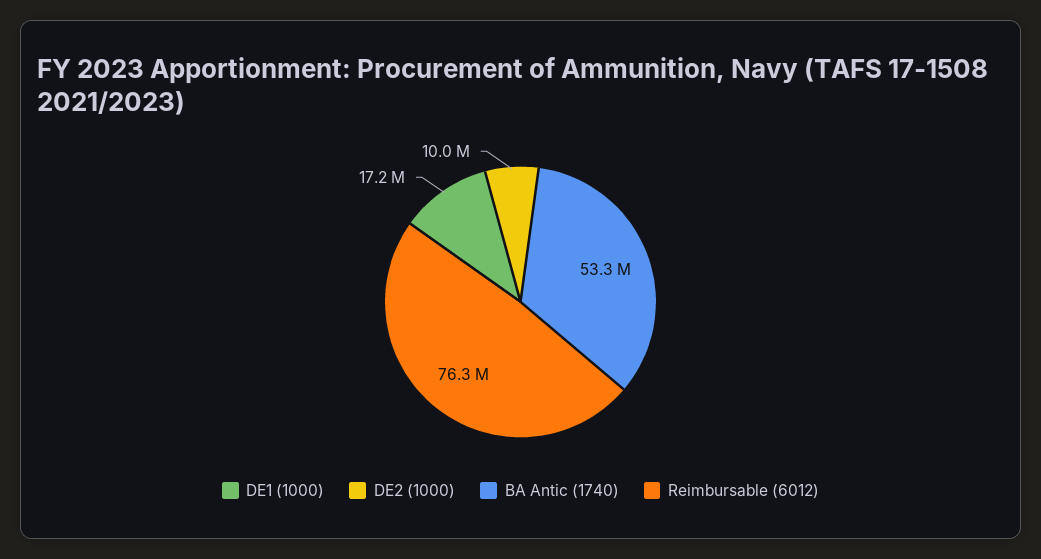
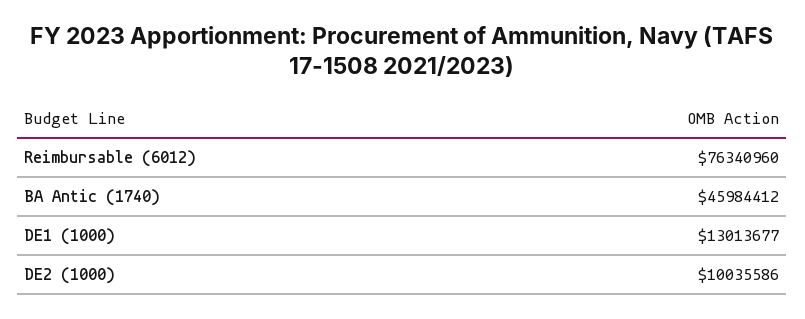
  {
-   "DE1 (1000)": 17200000,
+   "DE1 (1000)": 13013677,
    "DE2 (1000)": 10035586,
-   "BA Antic (1740)": 53300000,
+   "BA Antic (1740)": 45984412,
    "Reimbursable (6012)": 76340960
  }

